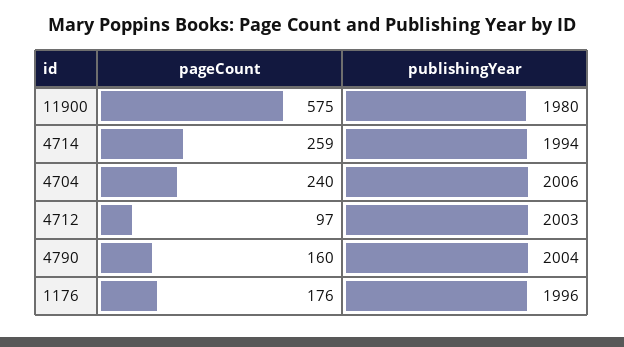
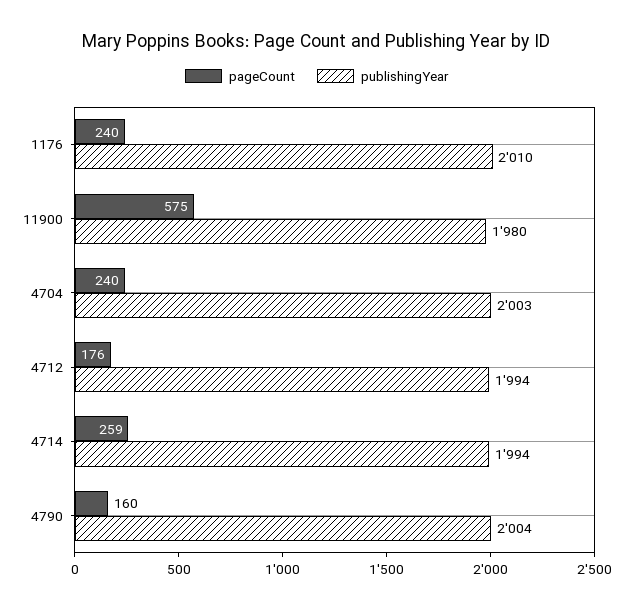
  {
    "pageCount": {
      "11900": 575,
      "4714": 259,
      "4704": 240,
-     "4712": 97,
+     "4712": 176,
      "4790": 160,
-     "1176": 176
+     "1176": 240
    },
    "publishingYear": {
      "11900": 1980,
      "4714": 1994,
-     "4704": 2006,
+     "4704": 2003,
-     "4712": 2003,
+     "4712": 1994,
      "4790": 2004,
-     "1176": 1996
+     "1176": 2010
    }
  }

